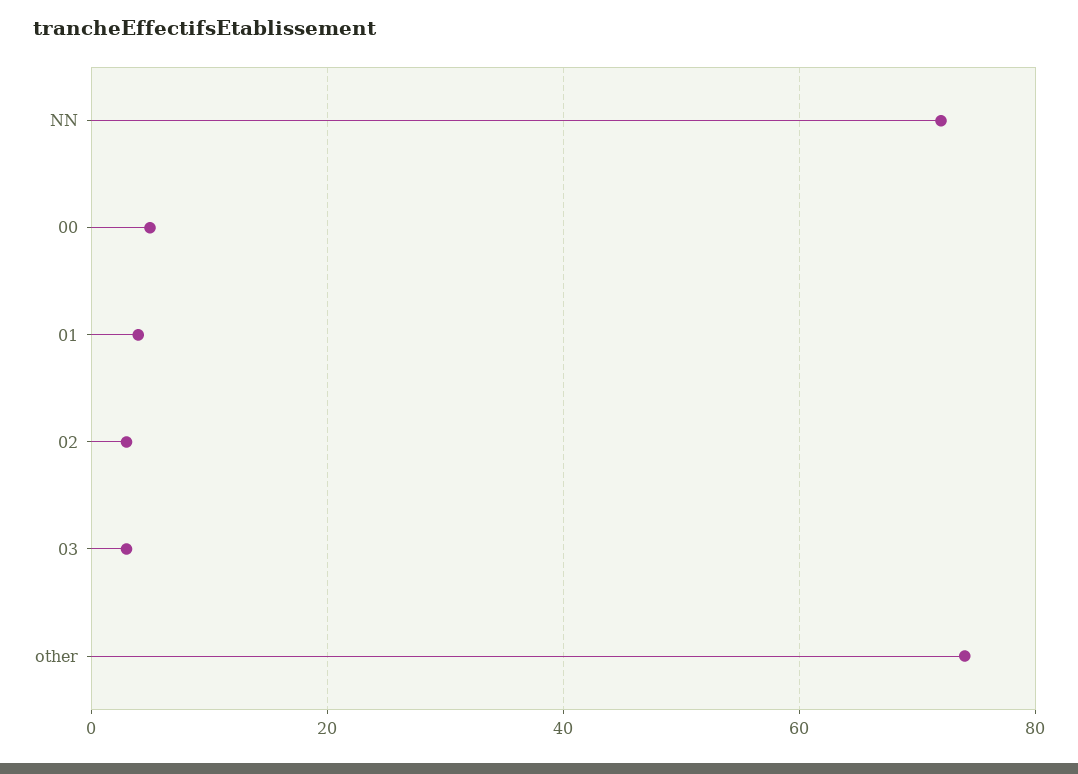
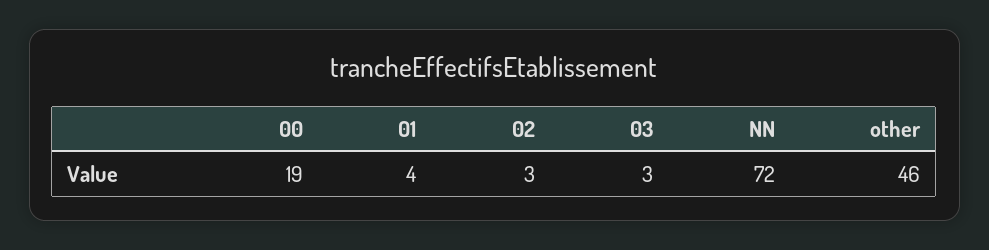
  {
    "NN": 72,
-   "00": 5,
+   "00": 19,
    "01": 4,
    "02": 3,
    "03": 3,
-   "other": 75
+   "other": 46
  }

